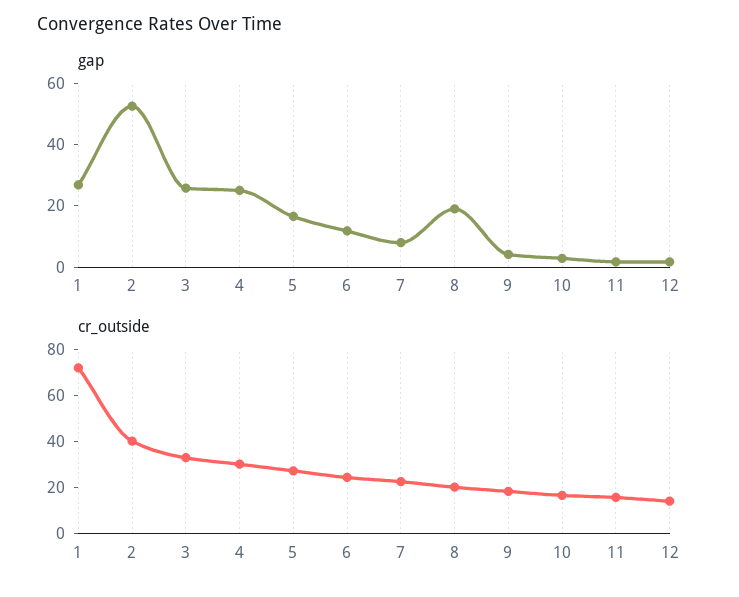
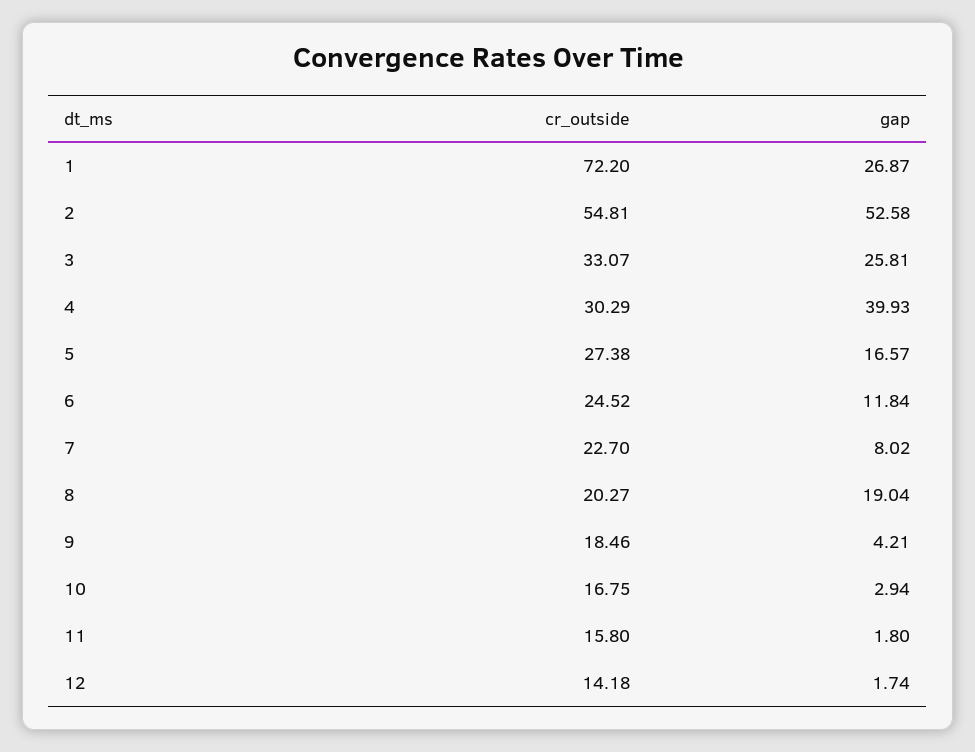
  {
    "gap": {
      "1": 26.87,
      "2": 52.58,
      "3": 25.81,
-     "4": 25,
+     "4": 39.93,
      "5": 16.57,
      "6": 11.84,
      "7": 8.02,
      "8": 19.04,
      "9": 4.21,
      "10": 2.94,
      "11": 1.8,
      "12": 1.74
    },
    "cr_outside": {
      "1": 72.2,
-     "2": 40,
+     "2": 54.81,
      "3": 33.07,
      "4": 30.29,
      "5": 27.38,
      "6": 24.52,
      "7": 22.7,
      "8": 20.27,
      "9": 18.46,
      "10": 16.75,
      "11": 15.8,
      "12": 14.18
    }
  }

